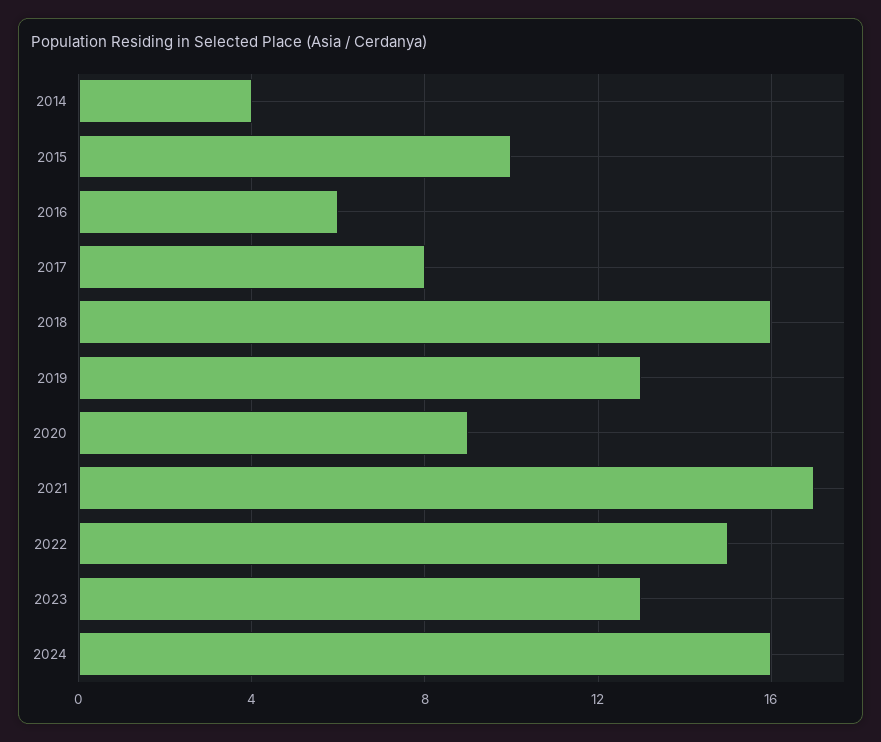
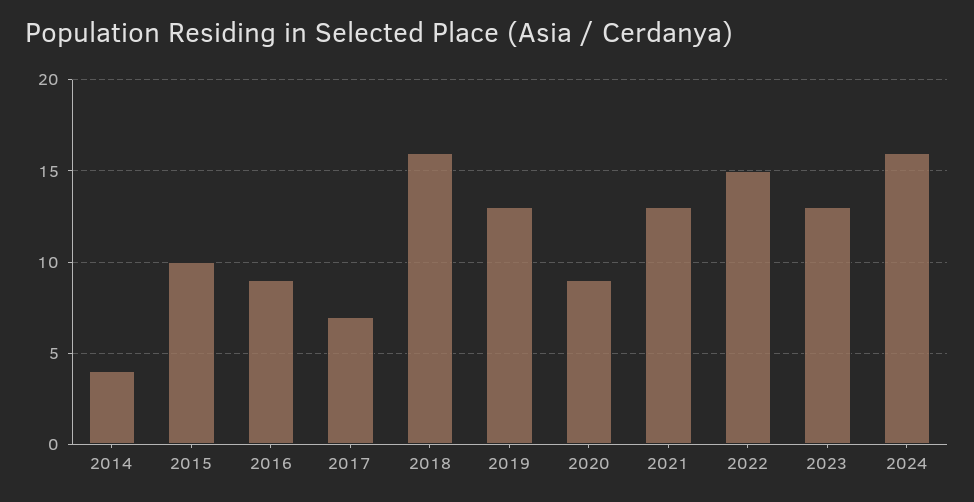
  {
    "2014": 4,
    "2015": 10,
-   "2016": 6,
+   "2016": 9,
-   "2017": 8,
+   "2017": 7,
    "2018": 16,
    "2019": 13,
    "2020": 9,
-   "2021": 17,
+   "2021": 13,
    "2022": 15,
    "2023": 13,
    "2024": 16
  }

